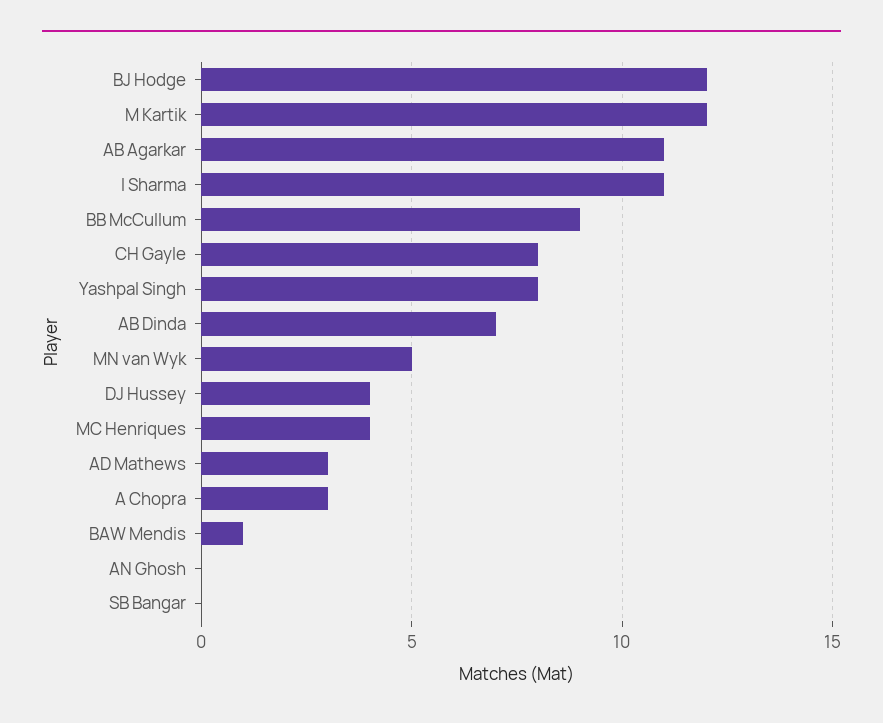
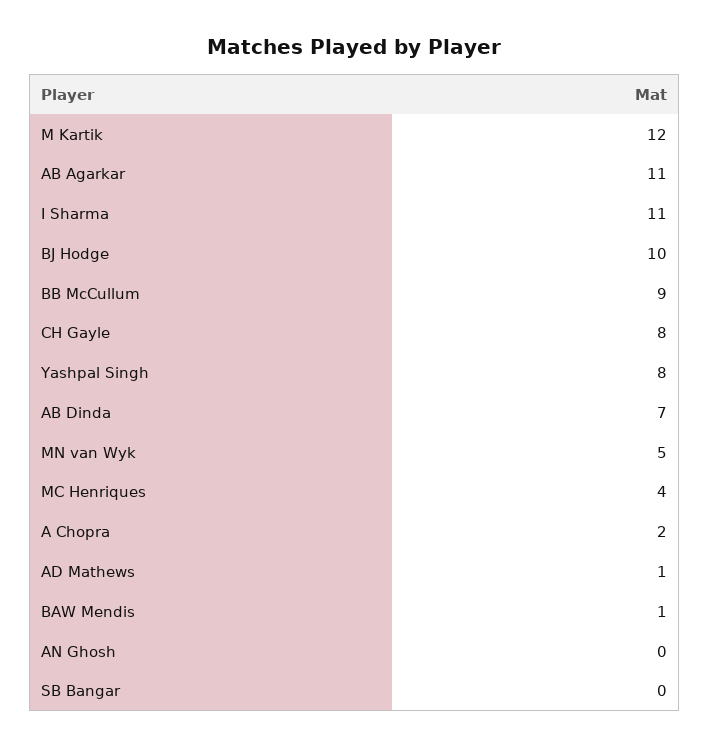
  {
-   "BJ Hodge": 12,
+   "BJ Hodge": 10,
    "M Kartik": 12,
    "AB Agarkar": 11,
    "I Sharma": 11,
    "BB McCullum": 9,
    "CH Gayle": 8,
    "Yashpal Singh": 8,
    "AB Dinda": 7,
    "MN van Wyk": 5,
-   "DJ Hussey": 4,
    "MC Henriques": 4,
-   "AD Mathews": 3,
+   "AD Mathews": 1,
-   "A Chopra": 3,
+   "A Chopra": 2,
    "BAW Mendis": 1,
    "AN Ghosh": 0,
    "SB Bangar": 0
  }

